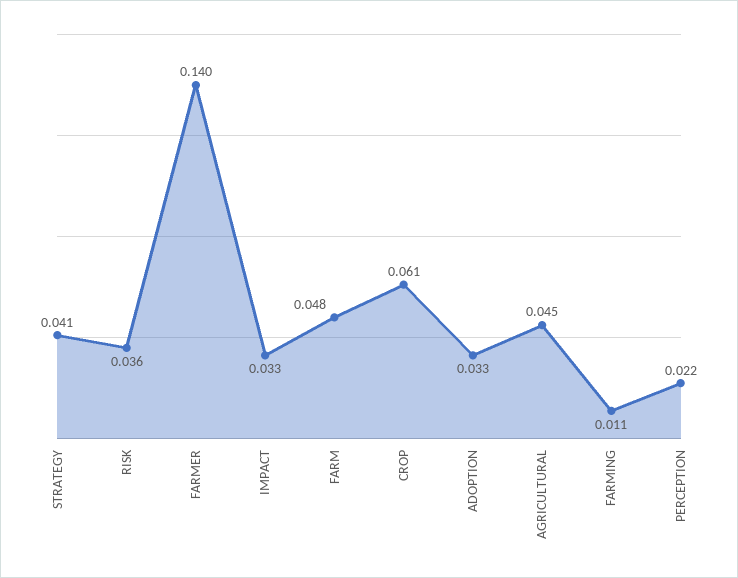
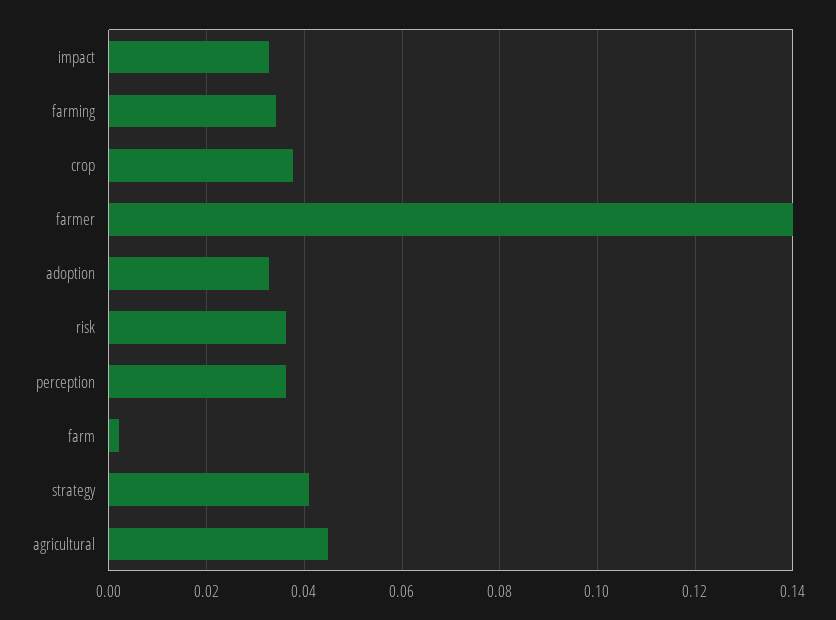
  {
    "STRATEGY": 0.041,
    "RISK": 0.036,
    "FARMER": 0.14,
    "IMPACT": 0.033,
-   "FARM": 0.048,
+   "FARM": 0.002,
-   "CROP": 0.061,
+   "CROP": 0.038,
    "ADOPTION": 0.033,
    "AGRICULTURAL": 0.045,
-   "FARMING": 0.011,
+   "FARMING": 0.034,
-   "PERCEPTION": 0.022
+   "PERCEPTION": 0.036
  }

